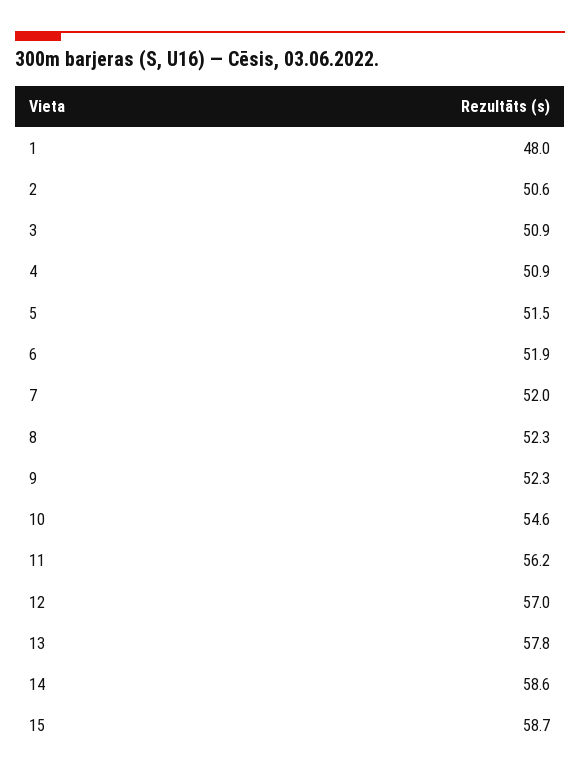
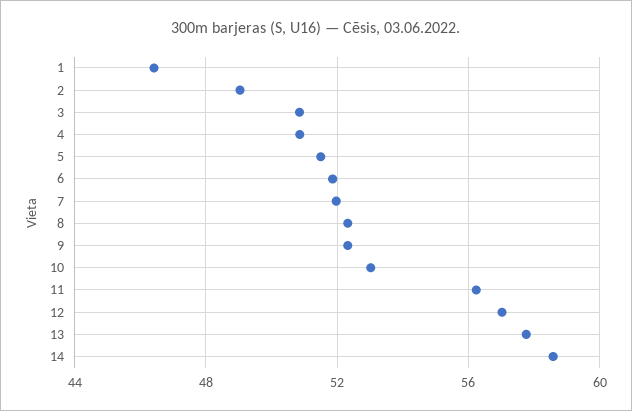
  {
-   "1": 48,
+   "1": 46.5,
-   "2": 50.6,
+   "2": 49,
    "3": 50.9,
    "4": 50.9,
    "5": 51.5,
    "6": 51.9,
    "7": 52,
    "8": 52.3,
    "9": 52.3,
-   "10": 54.6,
+   "10": 53,
    "11": 56.2,
    "12": 57,
    "13": 57.8,
-   "14": 58.6,
+   "14": 58.6
-   "15": 58.7
  }

